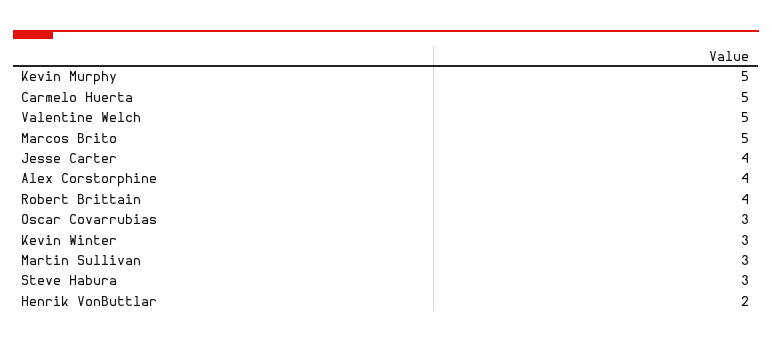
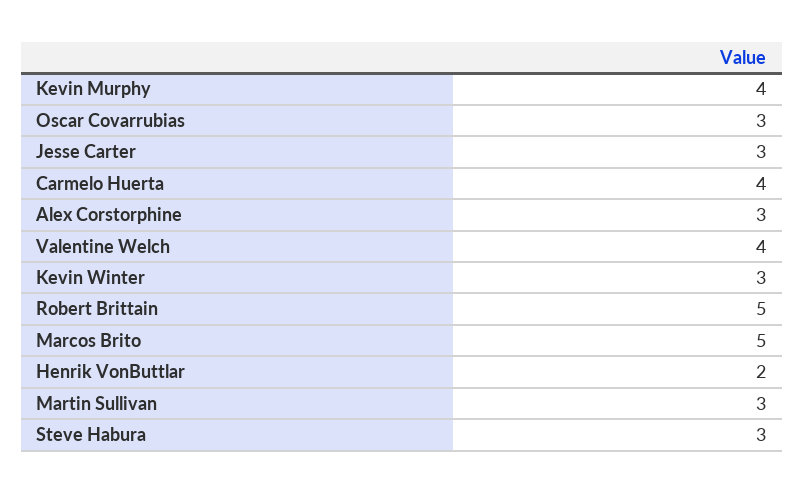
  {
-   "Kevin Murphy": 5,
+   "Kevin Murphy": 4,
-   "Carmelo Huerta": 5,
+   "Carmelo Huerta": 4,
-   "Valentine Welch": 5,
+   "Valentine Welch": 4,
    "Marcos Brito": 5,
-   "Jesse Carter": 4,
+   "Jesse Carter": 3,
-   "Alex Corstorphine": 4,
+   "Alex Corstorphine": 3,
-   "Robert Brittain": 4,
+   "Robert Brittain": 5,
    "Oscar Covarrubias": 3,
    "Kevin Winter": 3,
    "Martin Sullivan": 3,
    "Steve Habura": 3,
    "Henrik VonButtlar": 2
  }

